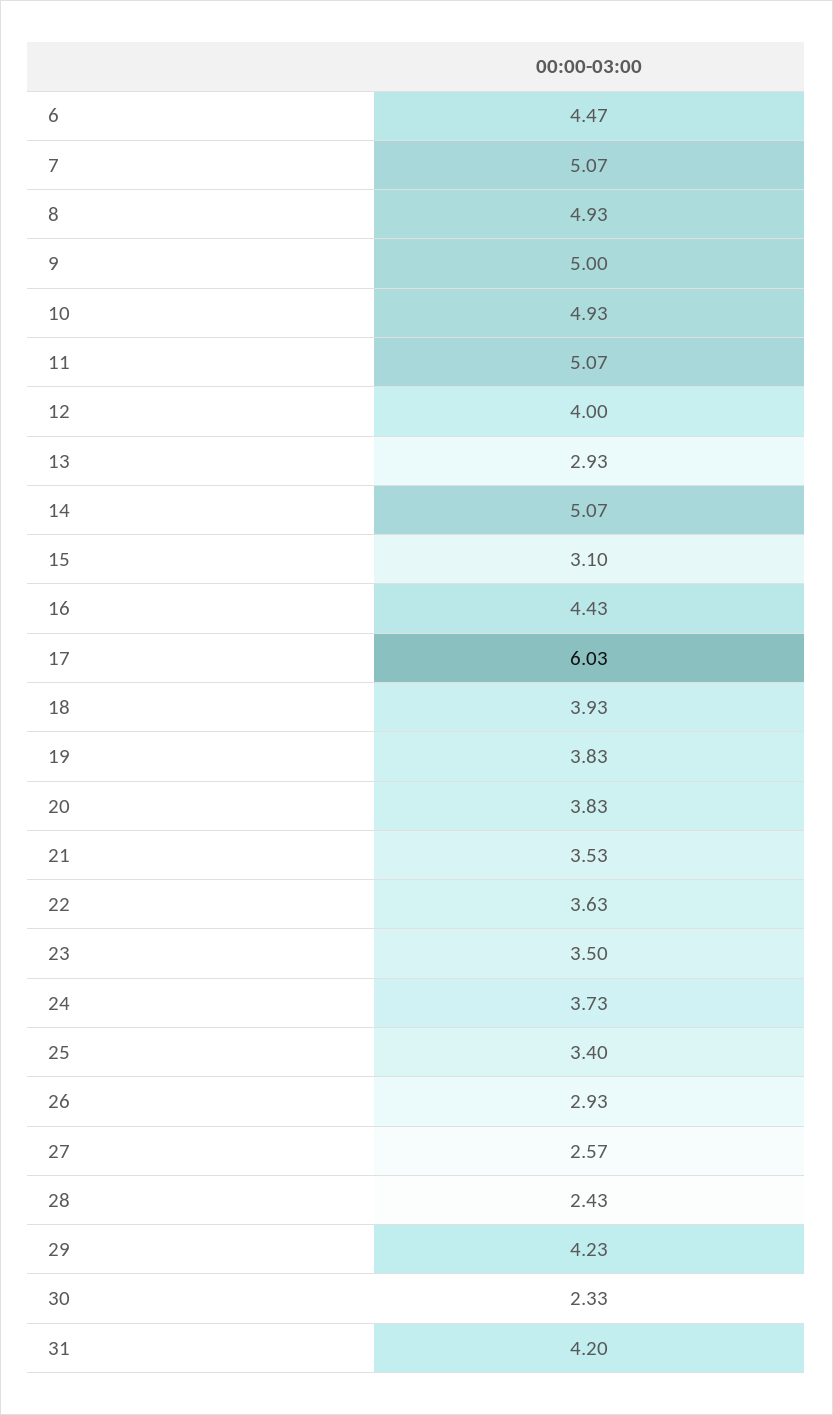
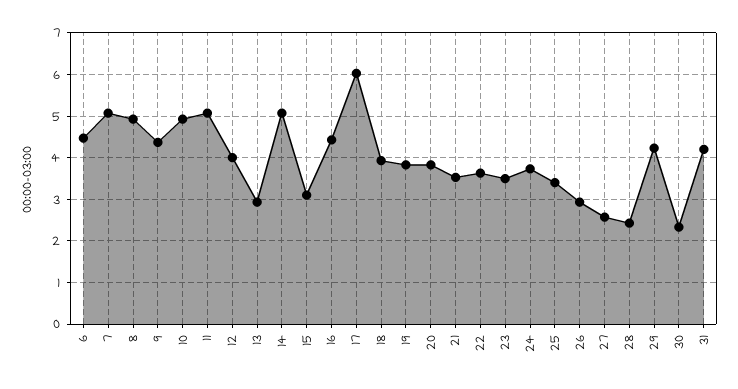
  {
    "6": 4.47,
    "7": 5.07,
    "8": 4.93,
-   "9": 5,
+   "9": 4.4,
    "10": 4.93,
    "11": 5.07,
    "12": 4,
    "13": 2.93,
    "14": 5.07,
    "15": 3.1,
    "16": 4.43,
    "17": 6.03,
    "18": 3.93,
    "19": 3.83,
    "20": 3.83,
    "21": 3.53,
    "22": 3.63,
    "23": 3.5,
    "24": 3.73,
    "25": 3.4,
    "26": 2.93,
    "27": 2.57,
    "28": 2.43,
    "29": 4.23,
    "30": 2.33,
    "31": 4.2
  }

